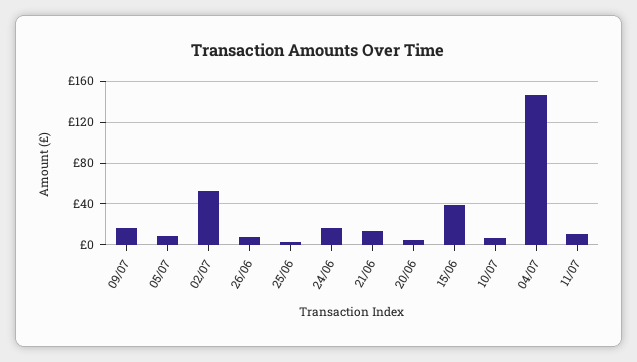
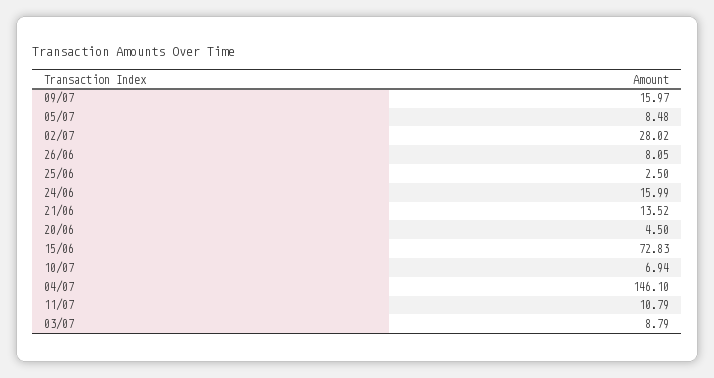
  {
    "09/07": 15.97,
    "05/07": 8.48,
-   "02/07": 50,
+   "02/07": 28.02,
    "26/06": 8.05,
    "25/06": 2.5,
    "24/06": 15.99,
    "21/06": 13.52,
    "20/06": 4.5,
-   "15/06": 40,
+   "15/06": 72.83,
    "10/07": 6.94,
    "04/07": 146.1,
-   "11/07": 10.79
+   "11/07": 10.79,
+   "03/07": 8.79
  }

